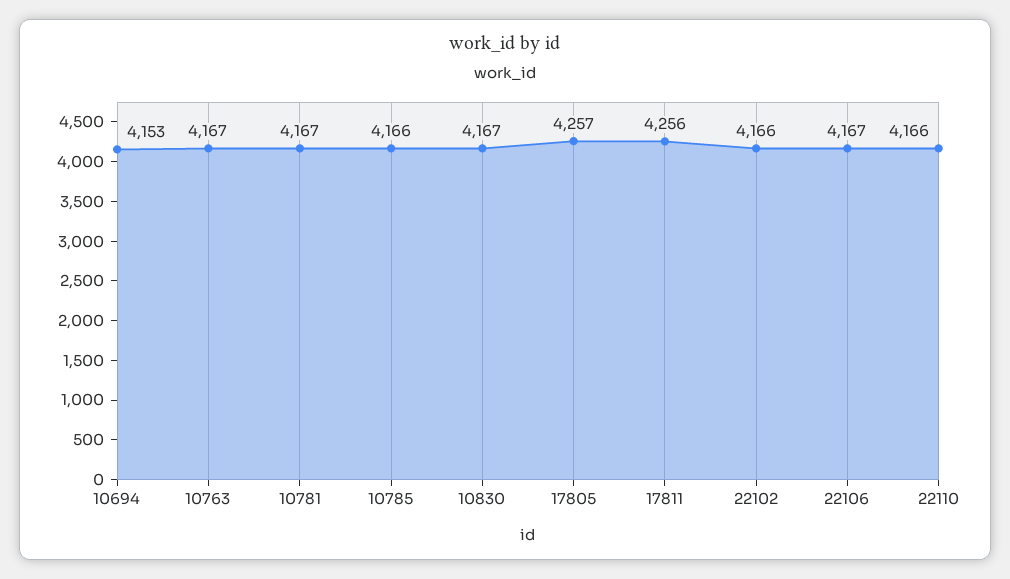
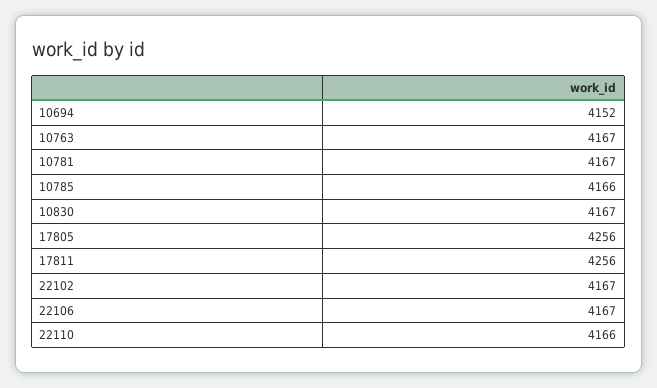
  {
-   "10694": 4153,
+   "10694": 4152,
    "10763": 4167,
    "10781": 4167,
    "10785": 4166,
    "10830": 4167,
-   "17805": 4257,
+   "17805": 4256,
    "17811": 4256,
-   "22102": 4166,
+   "22102": 4167,
    "22106": 4167,
    "22110": 4166
  }

